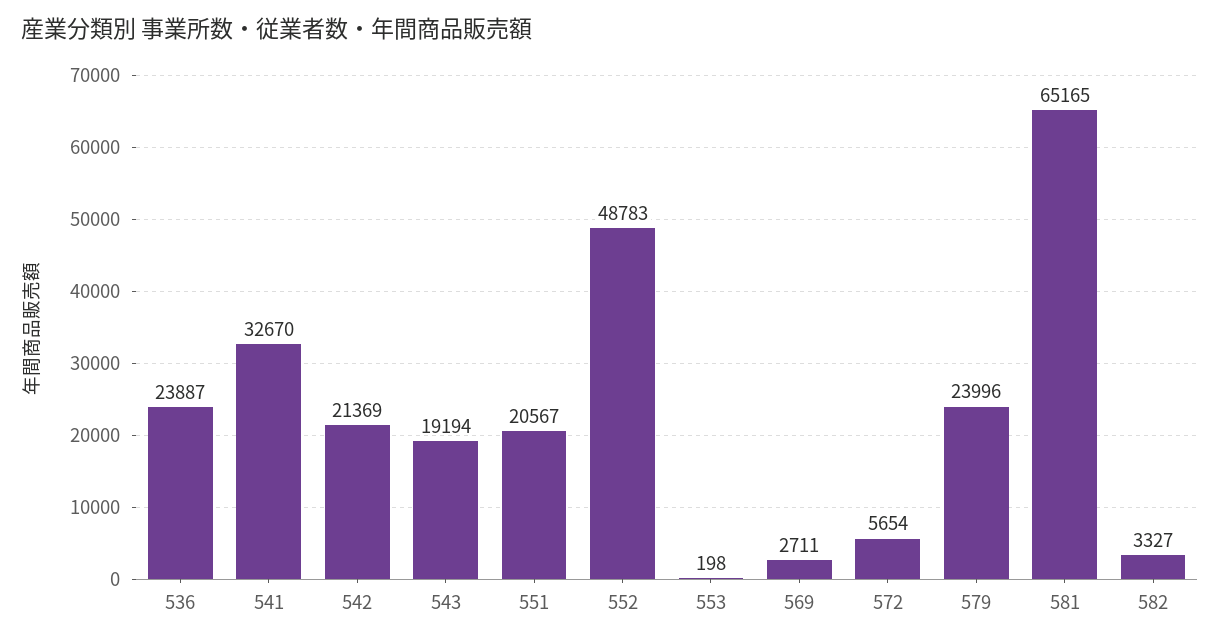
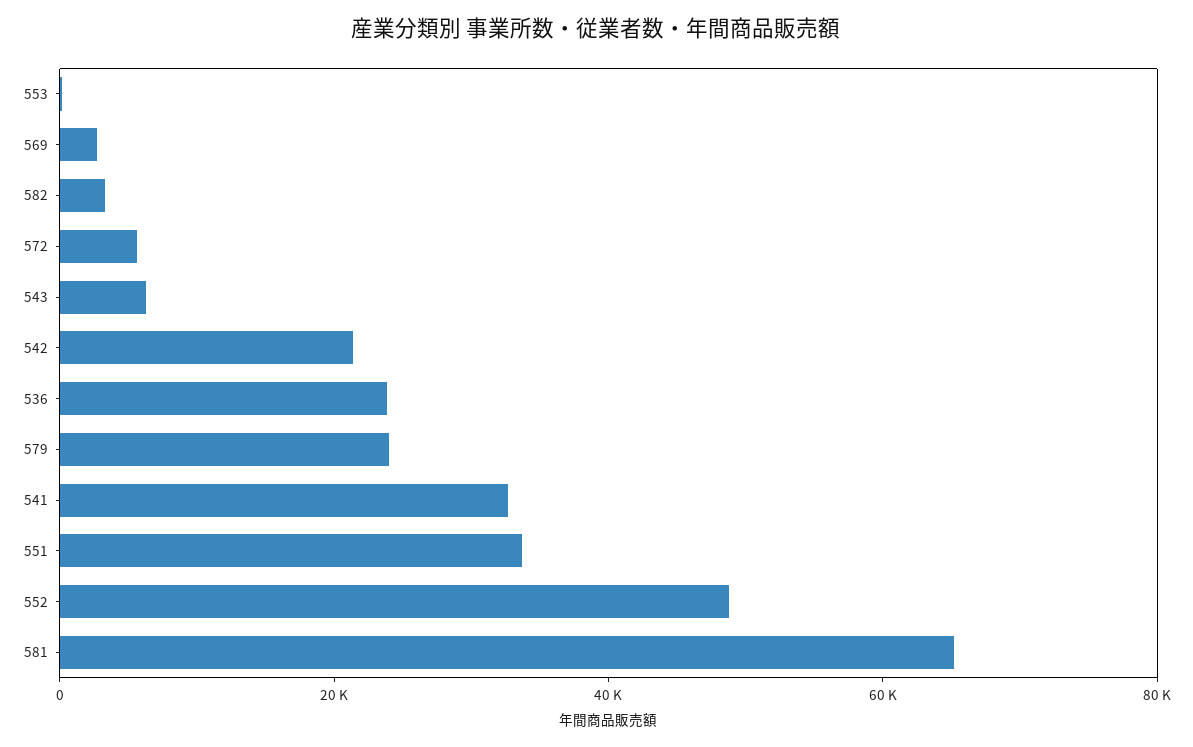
  {
    "536": 23887,
    "541": 32670,
    "542": 21369,
-   "543": 19194,
+   "543": 5000,
-   "551": 20567,
+   "551": 35000,
    "552": 48783,
    "553": 198,
    "569": 2711,
    "572": 5654,
    "579": 23996,
    "581": 65165,
    "582": 3327
  }

